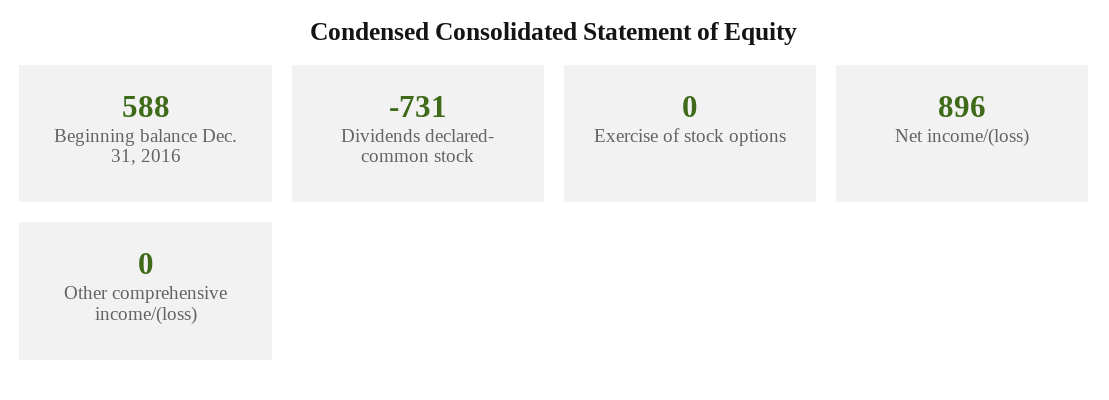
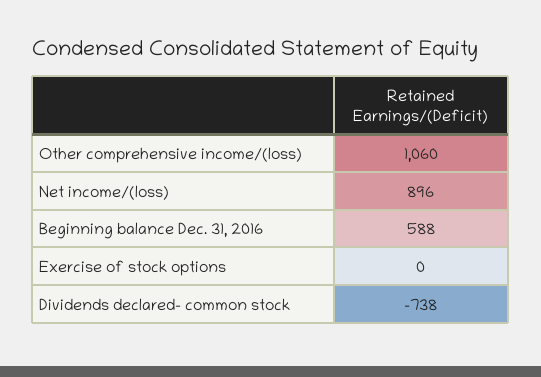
  {
    "Beginning balance Dec. 31, 2016": 588,
-   "Dividends declared- common stock": -731,
+   "Dividends declared- common stock": -738,
    "Exercise of stock options": 0,
    "Net income/(loss)": 896,
-   "Other comprehensive income/(loss)": 0
+   "Other comprehensive income/(loss)": 1060
  }

